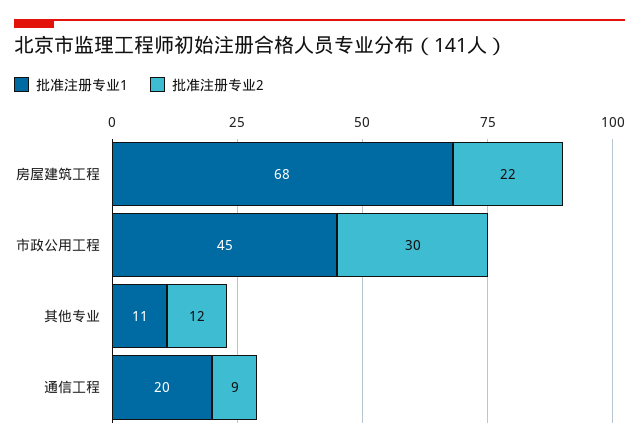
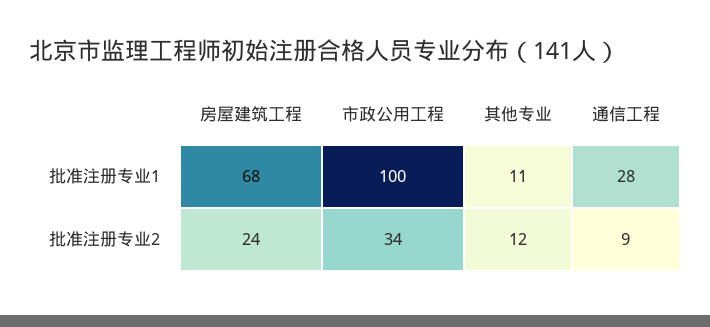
  {
    "批准注册专业1": {
      "房屋建筑工程": 68,
-     "市政公用工程": 45,
+     "市政公用工程": 100,
      "其他专业": 11,
-     "通信工程": 20
+     "通信工程": 28
    },
    "批准注册专业2": {
-     "房屋建筑工程": 22,
+     "房屋建筑工程": 24,
-     "市政公用工程": 30,
+     "市政公用工程": 34,
      "其他专业": 12,
      "通信工程": 9
    }
  }

